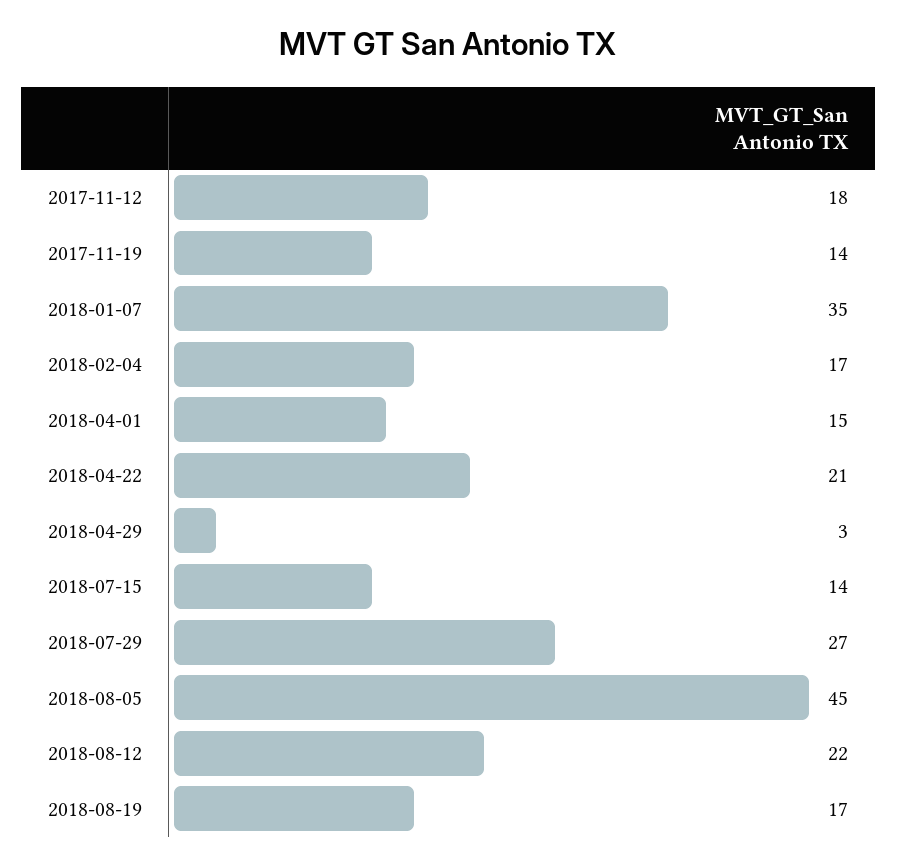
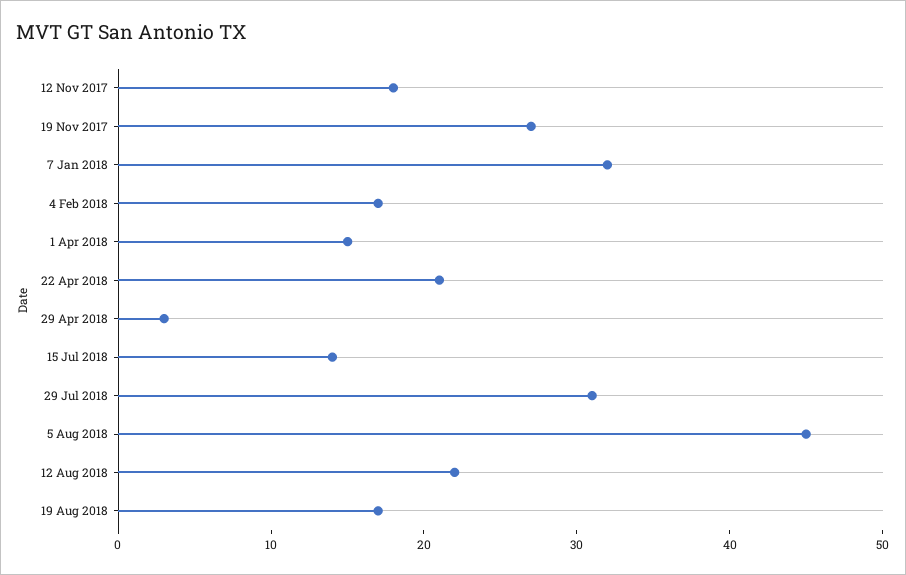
  {
    "2017-11-12": 18,
-   "2017-11-19": 14,
+   "2017-11-19": 27,
-   "2018-01-07": 35,
+   "2018-01-07": 32,
    "2018-02-04": 17,
    "2018-04-01": 15,
    "2018-04-22": 21,
    "2018-04-29": 3,
    "2018-07-15": 14,
-   "2018-07-29": 27,
+   "2018-07-29": 31,
    "2018-08-05": 45,
    "2018-08-12": 22,
    "2018-08-19": 17
  }

